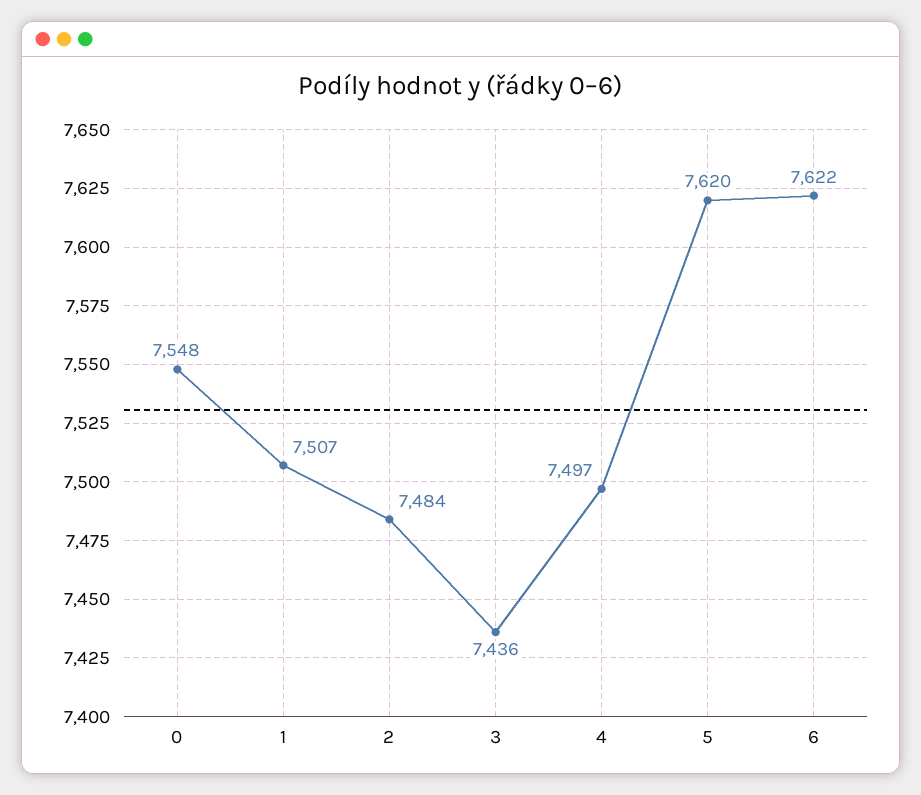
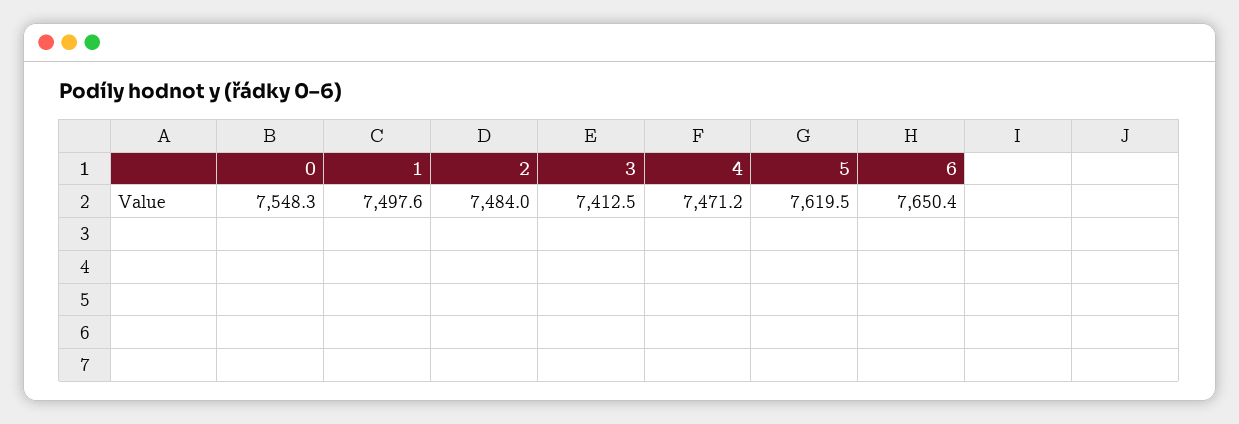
  {
    "0": 7548.3,
-   "1": 7507,
+   "1": 7497.6,
    "2": 7484,
-   "3": 7436,
+   "3": 7412.5,
-   "4": 7497,
+   "4": 7471.2,
    "5": 7619.5,
-   "6": 7622
+   "6": 7650.4
  }

